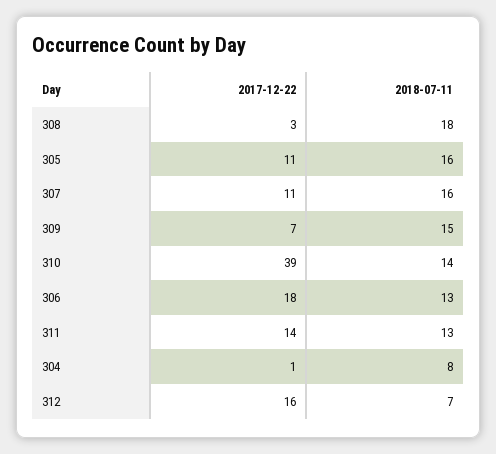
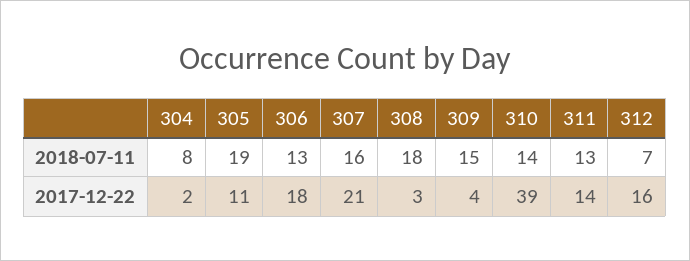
  {
    "2017-12-22": {
      "308": 3,
      "305": 11,
-     "307": 11,
+     "307": 21,
-     "309": 7,
+     "309": 4,
      "310": 39,
      "306": 18,
      "311": 14,
-     "304": 1,
+     "304": 2,
      "312": 16
    },
    "2018-07-11": {
      "308": 18,
-     "305": 16,
+     "305": 19,
      "307": 16,
      "309": 15,
      "310": 14,
      "306": 13,
      "311": 13,
      "304": 8,
      "312": 7
    }
  }

